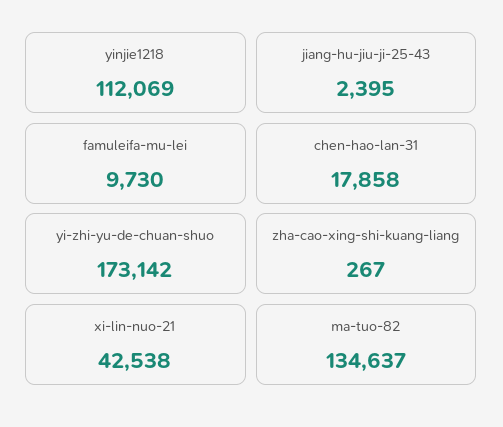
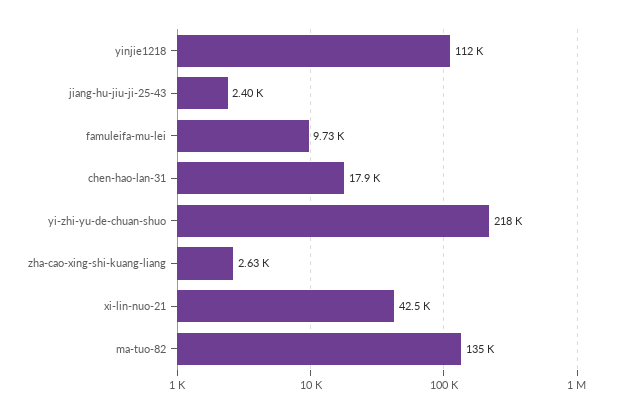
  {
    "yinjie1218": 112069,
    "jiang-hu-jiu-ji-25-43": 2395,
    "famuleifa-mu-lei": 9730,
    "chen-hao-lan-31": 17858,
-   "yi-zhi-yu-de-chuan-shuo": 173142,
+   "yi-zhi-yu-de-chuan-shuo": 218000,
-   "zha-cao-xing-shi-kuang-liang": 267,
+   "zha-cao-xing-shi-kuang-liang": 2630,
    "xi-lin-nuo-21": 42538,
    "ma-tuo-82": 134637
  }

